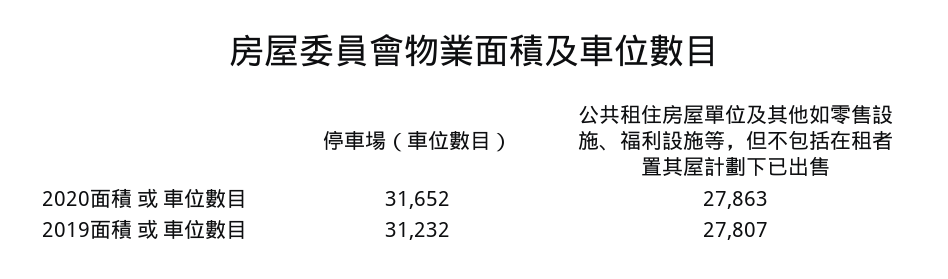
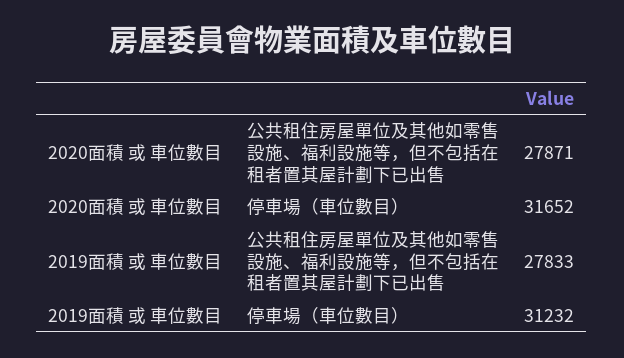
  {
    "停車場（車位數目）": {
      "2020面積 或 車位數目": 31652,
      "2019面積 或 車位數目": 31232
    },
    "公共租住房屋單位及其他如零售設施、福利設施等，但不包括在租者置其屋計劃下已出售": {
-     "2020面積 或 車位數目": 27863,
+     "2020面積 或 車位數目": 27871,
-     "2019面積 或 車位數目": 27807
+     "2019面積 或 車位數目": 27833
    }
  }

